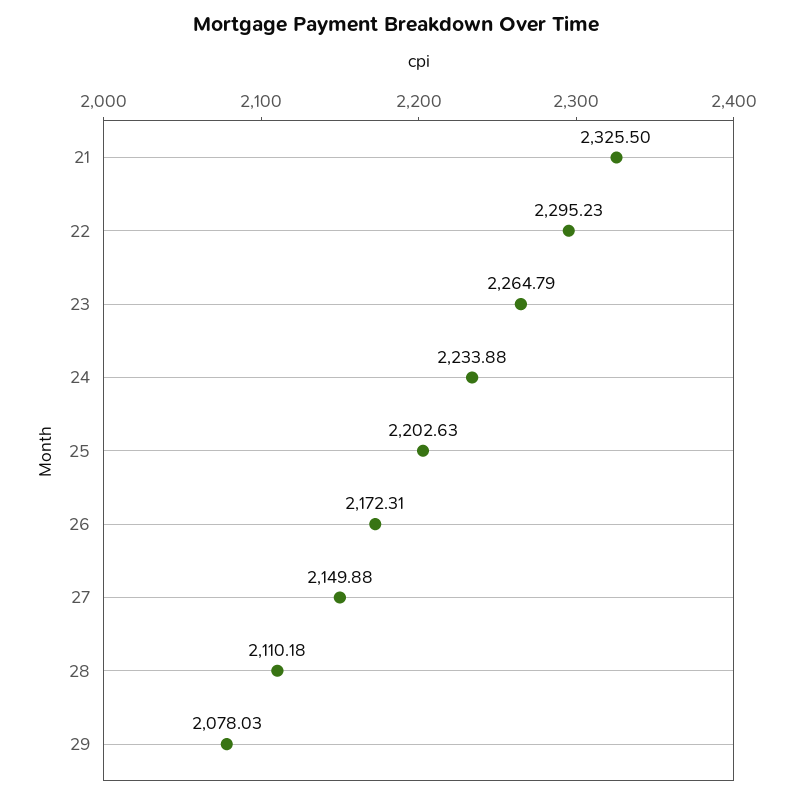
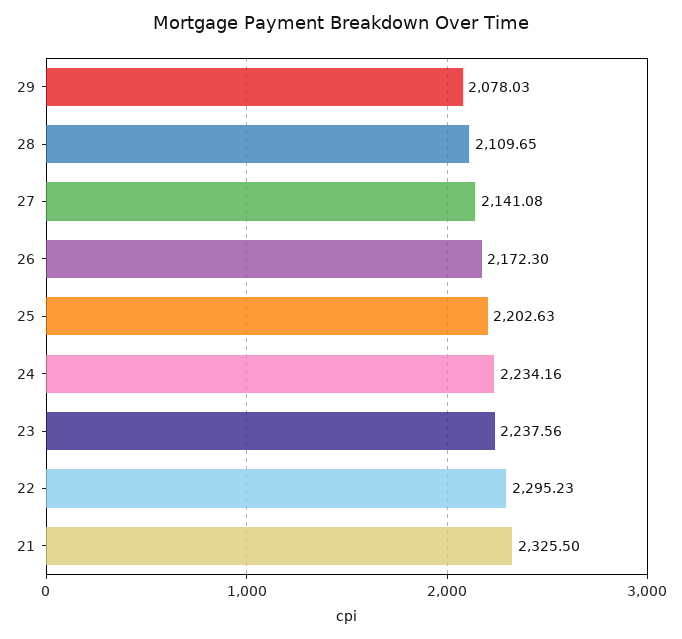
  {
    "21": 2325.5,
    "22": 2295.23,
-   "23": 2264.79,
+   "23": 2237.56,
-   "24": 2233.88,
+   "24": 2234.16,
    "25": 2202.63,
-   "26": 2172.31,
+   "26": 2172.3,
-   "27": 2149.88,
+   "27": 2141.08,
-   "28": 2110.18,
+   "28": 2109.65,
    "29": 2078.03
  }

